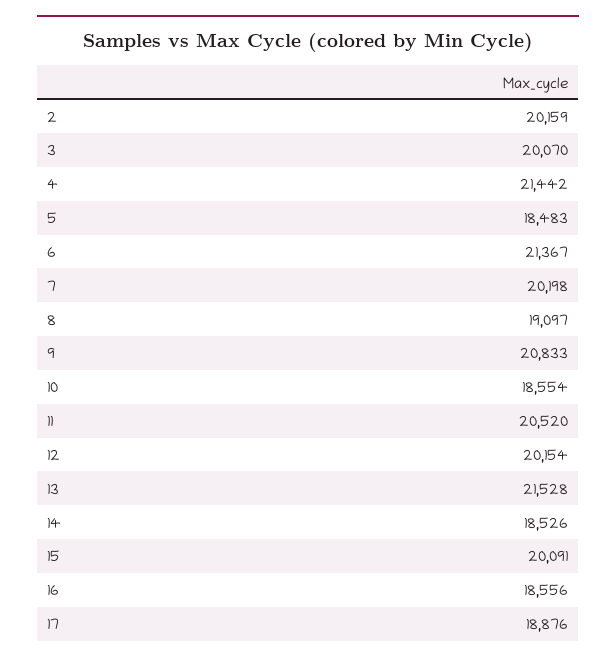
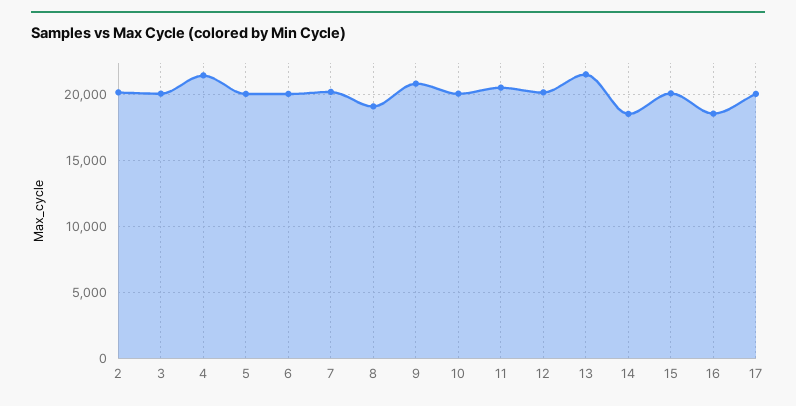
  {
    "2": 20159,
    "3": 20070,
    "4": 21442,
-   "5": 18483,
+   "5": 20000,
-   "6": 21367,
+   "6": 20000,
    "7": 20198,
    "8": 19097,
    "9": 20833,
-   "10": 18554,
+   "10": 20000,
    "11": 20520,
    "12": 20154,
    "13": 21528,
    "14": 18526,
    "15": 20091,
    "16": 18556,
-   "17": 18876
+   "17": 20000
  }

